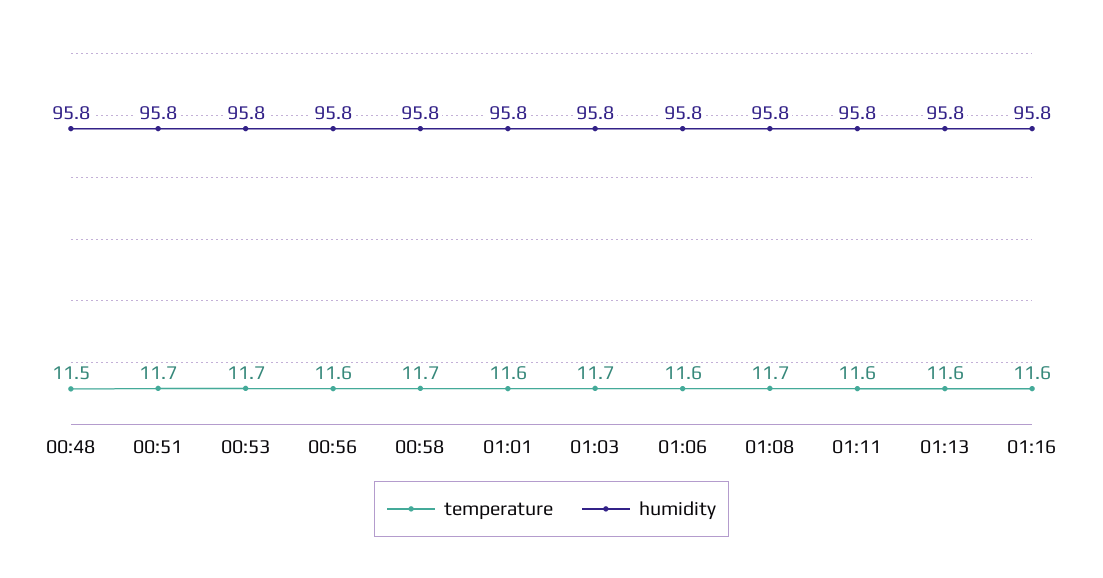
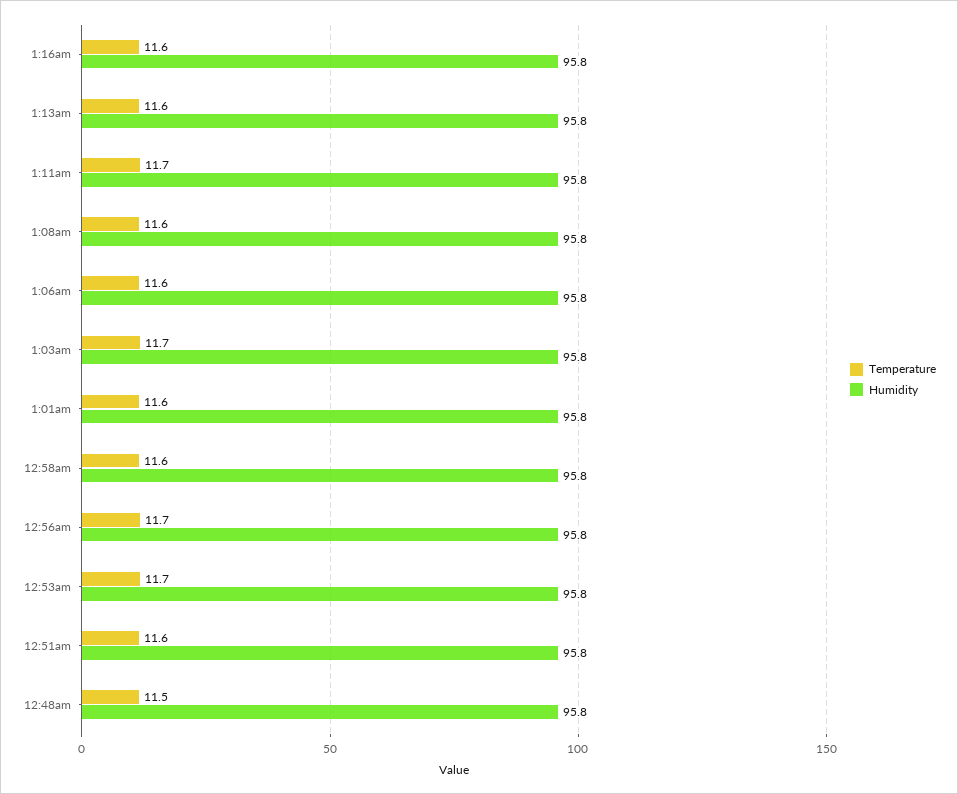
  {
    "temperature": {
      "00:48": 11.5,
-     "00:51": 11.7,
+     "00:51": 11.6,
      "00:53": 11.7,
-     "00:56": 11.6,
+     "00:56": 11.7,
-     "00:58": 11.7,
+     "00:58": 11.6,
      "01:01": 11.6,
      "01:03": 11.7,
      "01:06": 11.6,
-     "01:08": 11.7,
+     "01:08": 11.6,
-     "01:11": 11.6,
+     "01:11": 11.7,
      "01:13": 11.6,
      "01:16": 11.6
    },
    "humidity": {
      "00:48": 95.8,
      "00:51": 95.8,
      "00:53": 95.8,
      "00:56": 95.8,
      "00:58": 95.8,
      "01:01": 95.8,
      "01:03": 95.8,
      "01:06": 95.8,
      "01:08": 95.8,
      "01:11": 95.8,
      "01:13": 95.8,
      "01:16": 95.8
    }
  }

